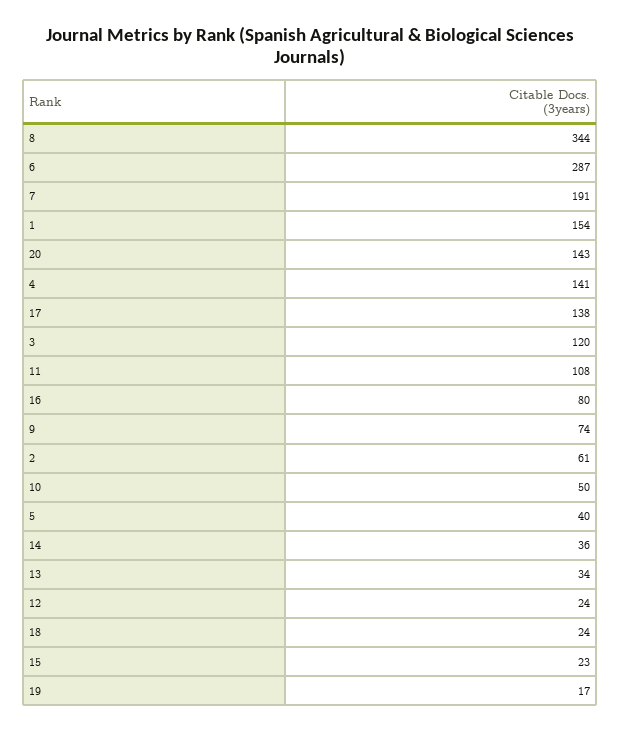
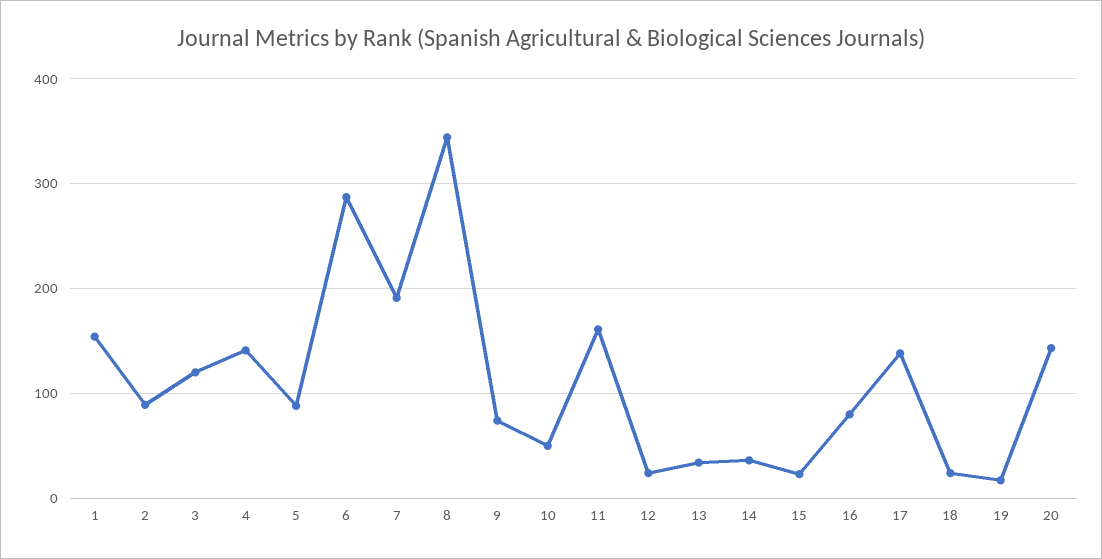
  {
    "8": 344,
    "6": 287,
    "7": 191,
    "1": 154,
    "20": 143,
    "4": 141,
    "17": 138,
    "3": 120,
-   "11": 108,
+   "11": 160,
    "16": 80,
    "9": 74,
-   "2": 61,
+   "2": 90,
    "10": 50,
-   "5": 40,
+   "5": 90,
    "14": 36,
    "13": 34,
    "12": 24,
    "18": 24,
    "15": 23,
    "19": 17
  }

